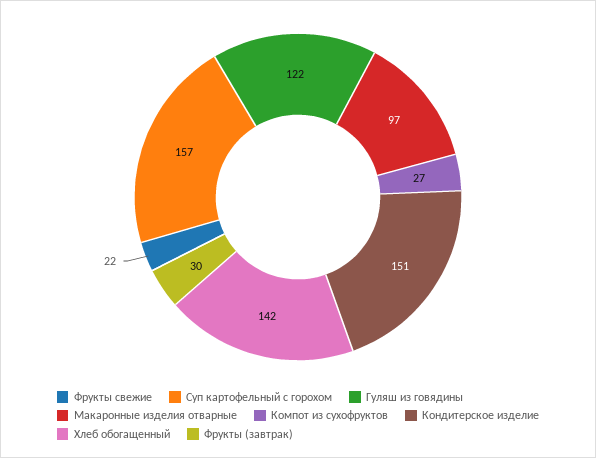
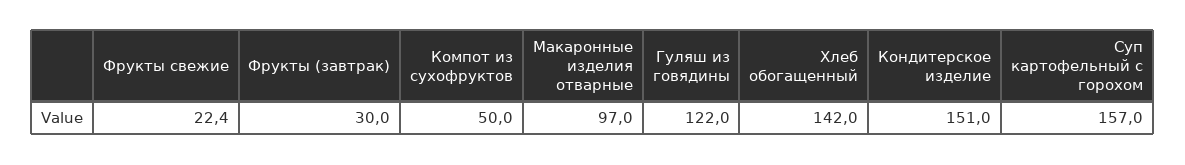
  {
    "Фрукты свежие": 22.4,
    "Суп картофельный с горохом": 157,
    "Гуляш из говядины": 122,
    "Макаронные изделия отварные": 97,
-   "Компот из сухофруктов": 27,
+   "Компот из сухофруктов": 50,
    "Кондитерское изделие": 151,
    "Хлеб обогащенный": 142,
    "Фрукты (завтрак)": 30
  }

